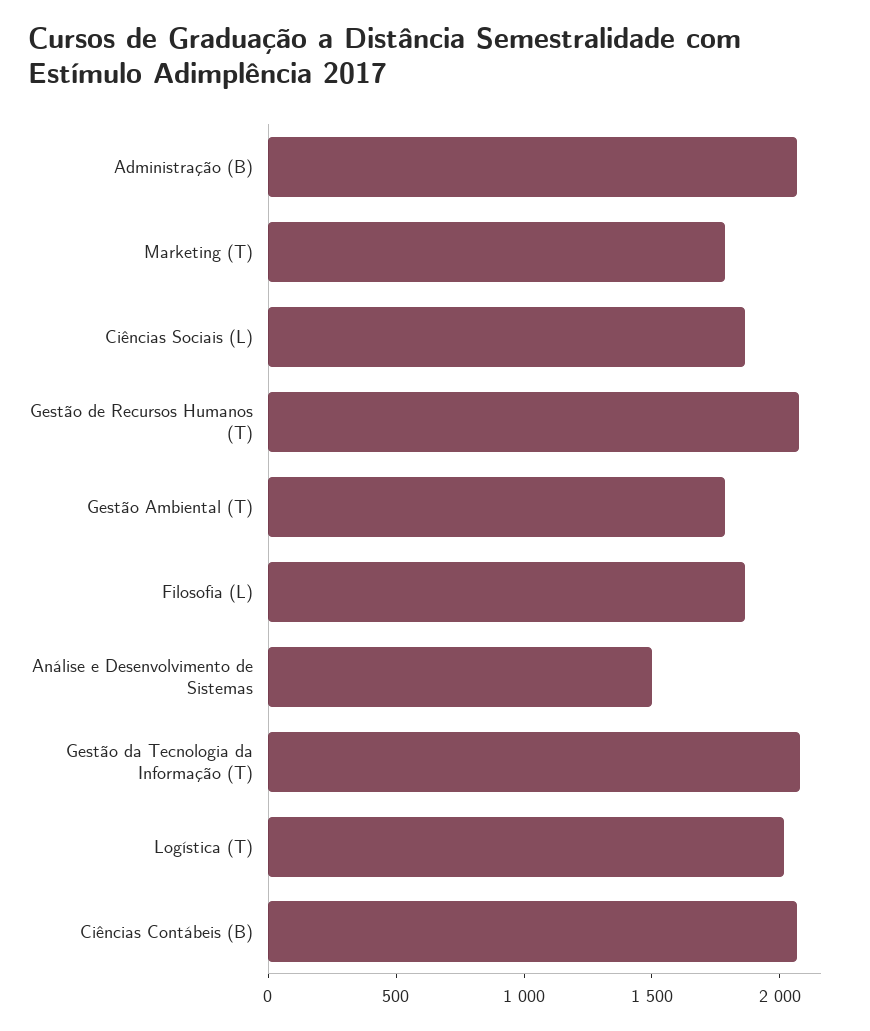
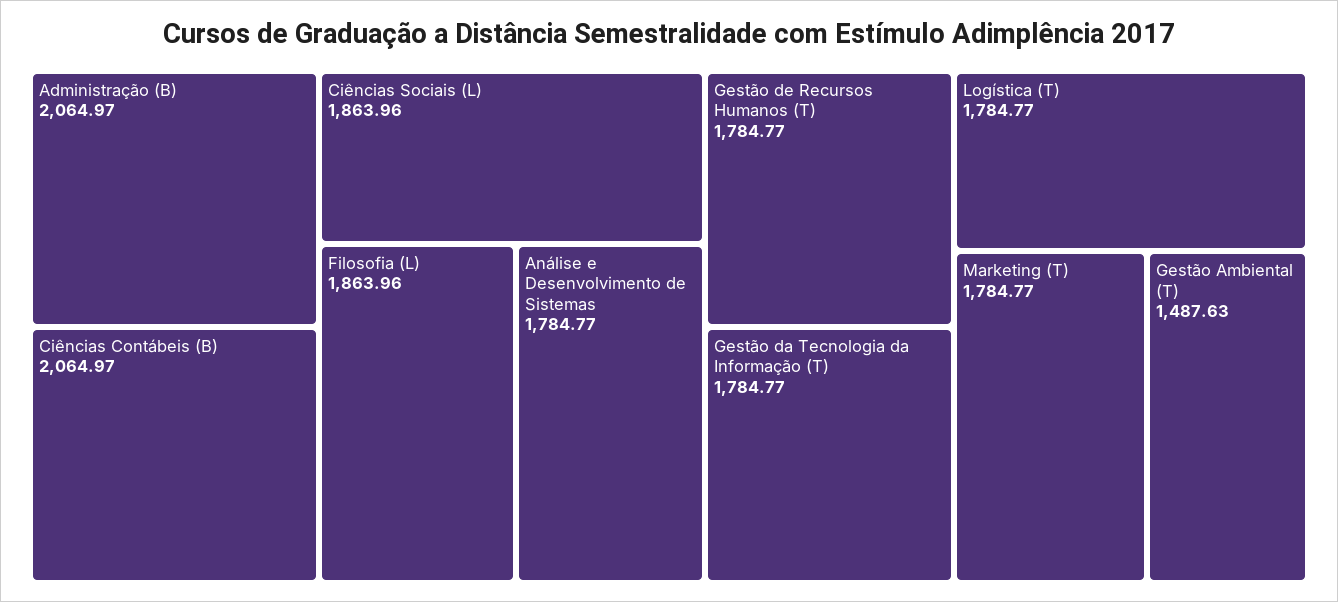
  {
    "Administração (B)": 2064.97,
    "Marketing (T)": 1784.77,
    "Ciências Sociais (L)": 1863.96,
-   "Gestão de Recursos Humanos (T)": 2100,
+   "Gestão de Recursos Humanos (T)": 1784.77,
-   "Gestão Ambiental (T)": 1800,
+   "Gestão Ambiental (T)": 1487.63,
    "Filosofia (L)": 1863.96,
-   "Análise e Desenvolvimento de Sistemas": 1500,
+   "Análise e Desenvolvimento de Sistemas": 1784.77,
-   "Gestão da Tecnologia da Informação (T)": 2100,
+   "Gestão da Tecnologia da Informação (T)": 1784.77,
-   "Logística (T)": 2000,
+   "Logística (T)": 1784.77,
    "Ciências Contábeis (B)": 2064.97
  }

